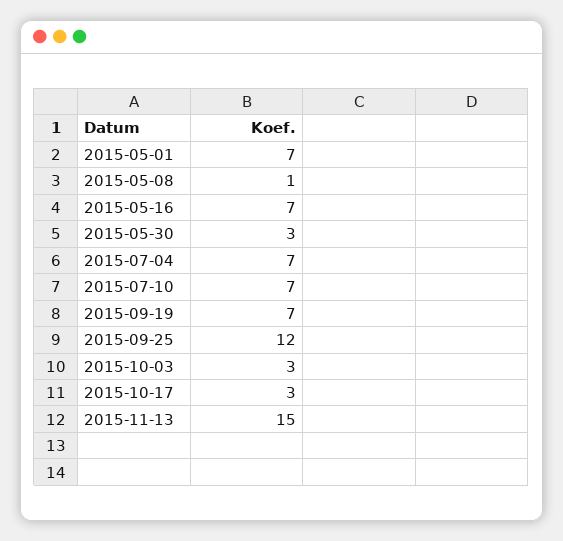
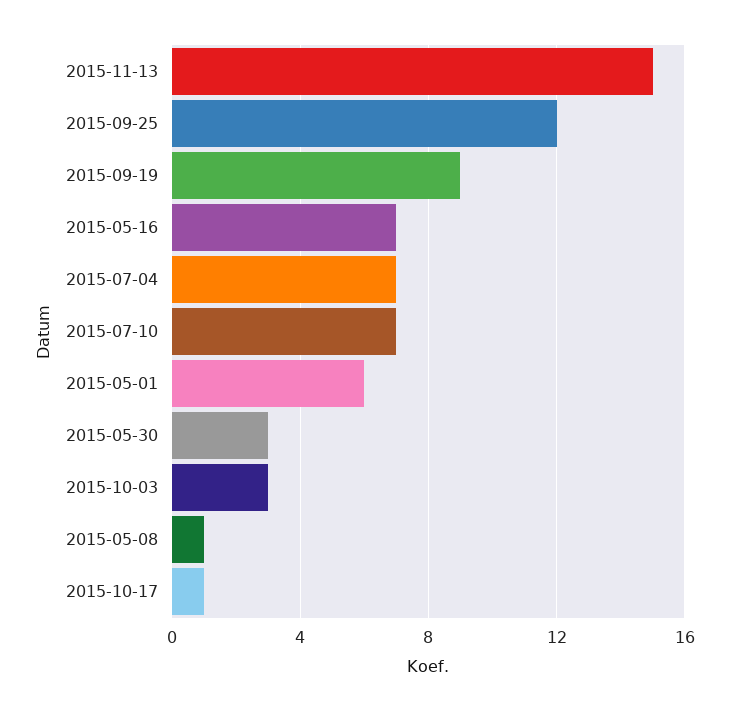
  {
-   "2015-05-01": 7,
+   "2015-05-01": 6,
    "2015-05-08": 1,
    "2015-05-16": 7,
    "2015-05-30": 3,
    "2015-07-04": 7,
    "2015-07-10": 7,
-   "2015-09-19": 7,
+   "2015-09-19": 9,
    "2015-09-25": 12,
    "2015-10-03": 3,
-   "2015-10-17": 3,
+   "2015-10-17": 1,
    "2015-11-13": 15
  }

